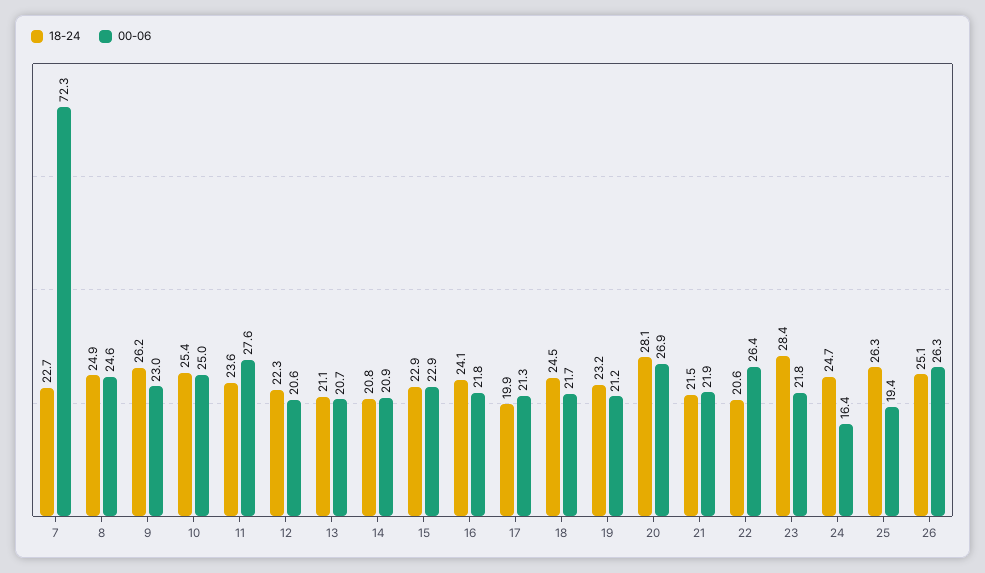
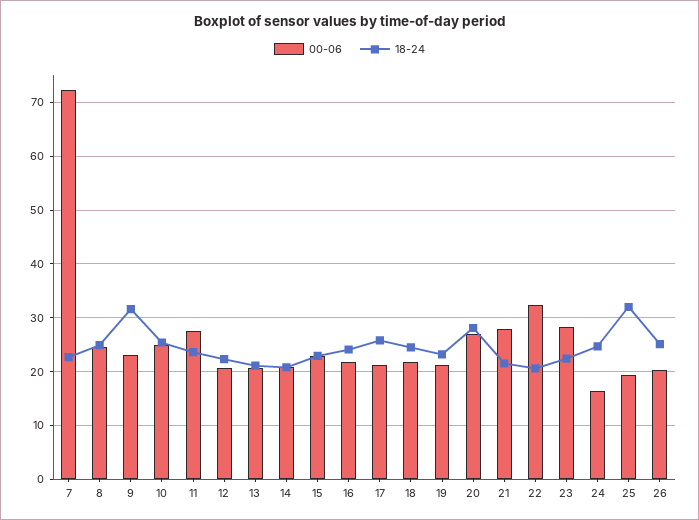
  {
    "18-24": {
      "7": 22.7,
      "8": 24.9,
-     "9": 26.2,
+     "9": 32,
      "10": 25.4,
      "11": 23.6,
      "12": 22.3,
      "13": 21.1,
      "14": 20.8,
      "15": 22.9,
      "16": 24.1,
-     "17": 19.9,
+     "17": 26,
      "18": 24.5,
      "19": 23.2,
      "20": 28.1,
      "21": 21.5,
      "22": 20.6,
-     "23": 28.4,
+     "23": 22,
      "24": 24.7,
-     "25": 26.3,
+     "25": 32,
      "26": 25.1
    },
    "00-06": {
      "7": 72.3,
      "8": 24.6,
      "9": 23,
      "10": 25,
      "11": 27.6,
      "12": 20.6,
      "13": 20.7,
      "14": 20.9,
      "15": 22.9,
      "16": 21.8,
      "17": 21.3,
      "18": 21.7,
      "19": 21.2,
      "20": 26.9,
-     "21": 21.9,
+     "21": 28,
-     "22": 26.4,
+     "22": 32,
-     "23": 21.8,
+     "23": 28,
      "24": 16.4,
      "25": 19.4,
-     "26": 26.3
+     "26": 20
    }
  }

